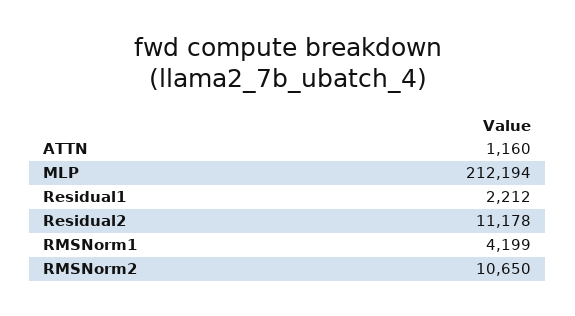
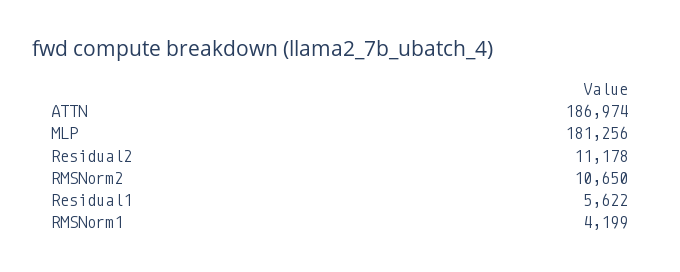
  {
-   "ATTN": 1160,
+   "ATTN": 186974,
-   "MLP": 212194,
+   "MLP": 181256,
-   "Residual1": 2212,
+   "Residual1": 5622,
    "Residual2": 11178,
    "RMSNorm1": 4199,
    "RMSNorm2": 10650
  }

